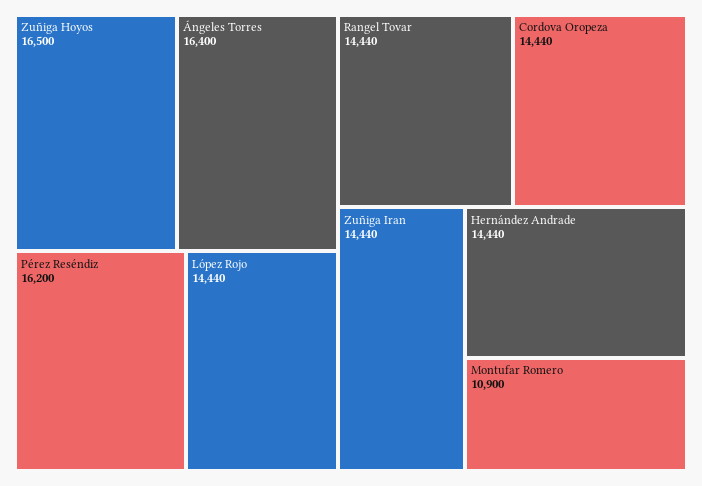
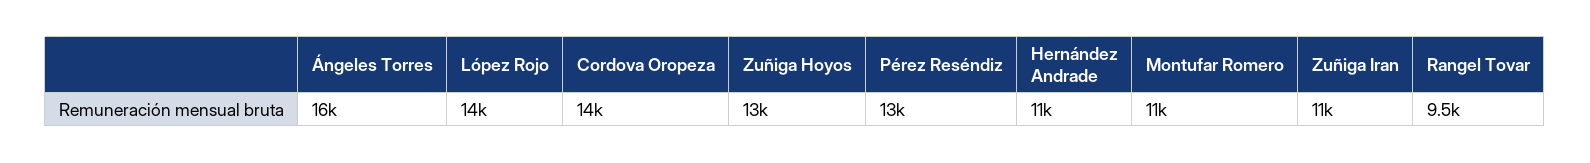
  {
-   "Zuñiga Hoyos": 16500,
+   "Zuñiga Hoyos": 13000,
    "Ángeles Torres": 16400,
-   "Pérez Reséndiz": 16200,
+   "Pérez Reséndiz": 13000,
    "López Rojo": 14440,
-   "Rangel Tovar": 14440,
+   "Rangel Tovar": 9500,
    "Cordova Oropeza": 14440,
-   "Zuñiga Iran": 14440,
+   "Zuñiga Iran": 11000,
-   "Hernández Andrade": 14440,
+   "Hernández Andrade": 11000,
    "Montufar Romero": 10900
  }

